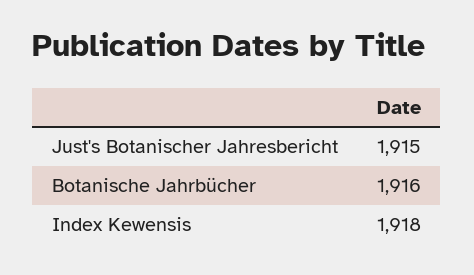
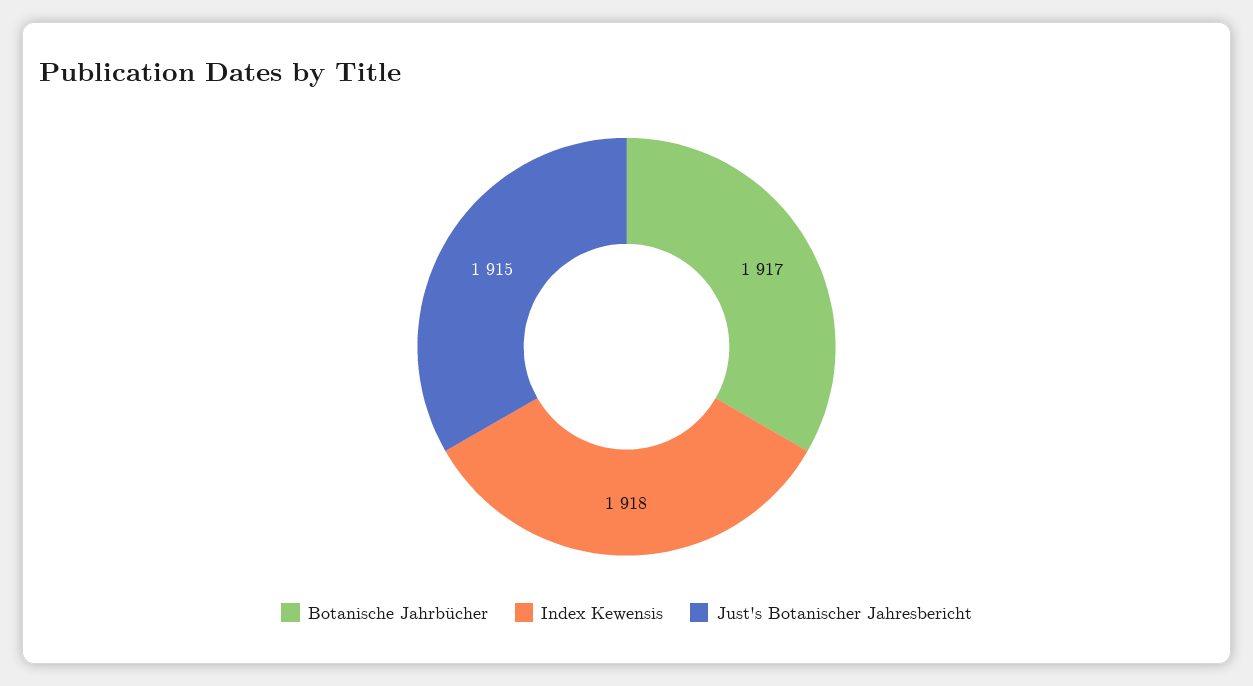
  {
    "Just's Botanischer Jahresbericht": 1915,
-   "Botanische Jahrbücher": 1916,
+   "Botanische Jahrbücher": 1917,
    "Index Kewensis": 1918
  }

